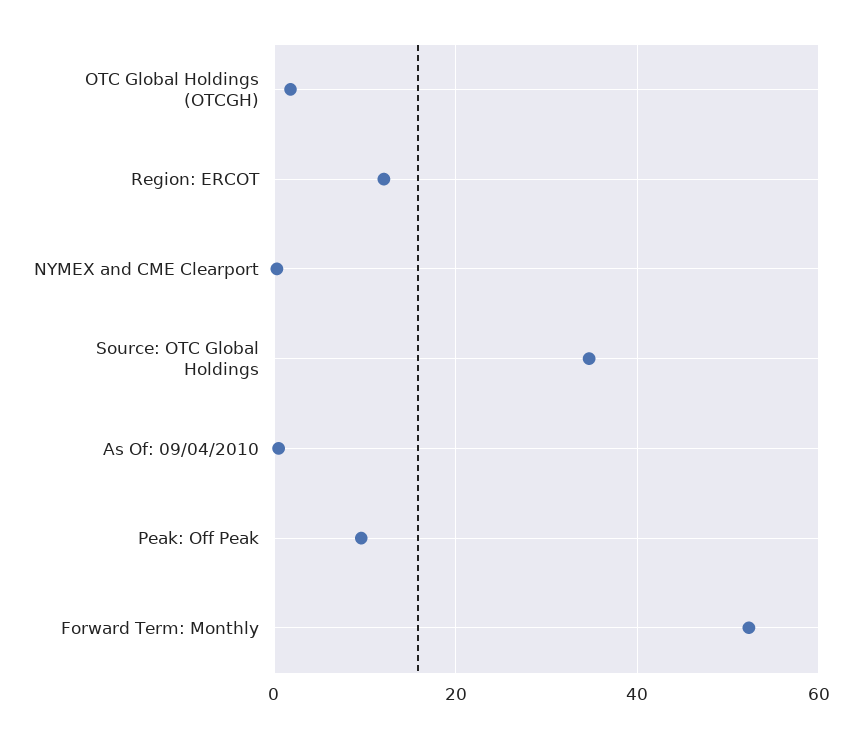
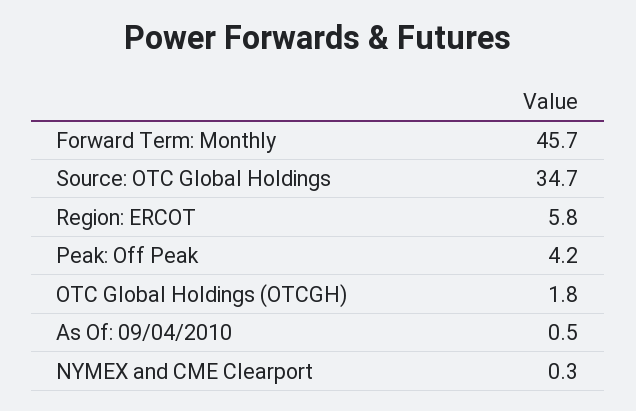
  {
    "OTC Global Holdings (OTCGH)": 1.8,
-   "Region: ERCOT": 12,
+   "Region: ERCOT": 5.8,
    "NYMEX and CME Clearport": 0.3,
    "Source: OTC Global Holdings": 34.7,
    "As Of: 09/04/2010": 0.5,
-   "Peak: Off Peak": 10,
+   "Peak: Off Peak": 4.2,
-   "Forward Term: Monthly": 52
+   "Forward Term: Monthly": 45.7
  }

